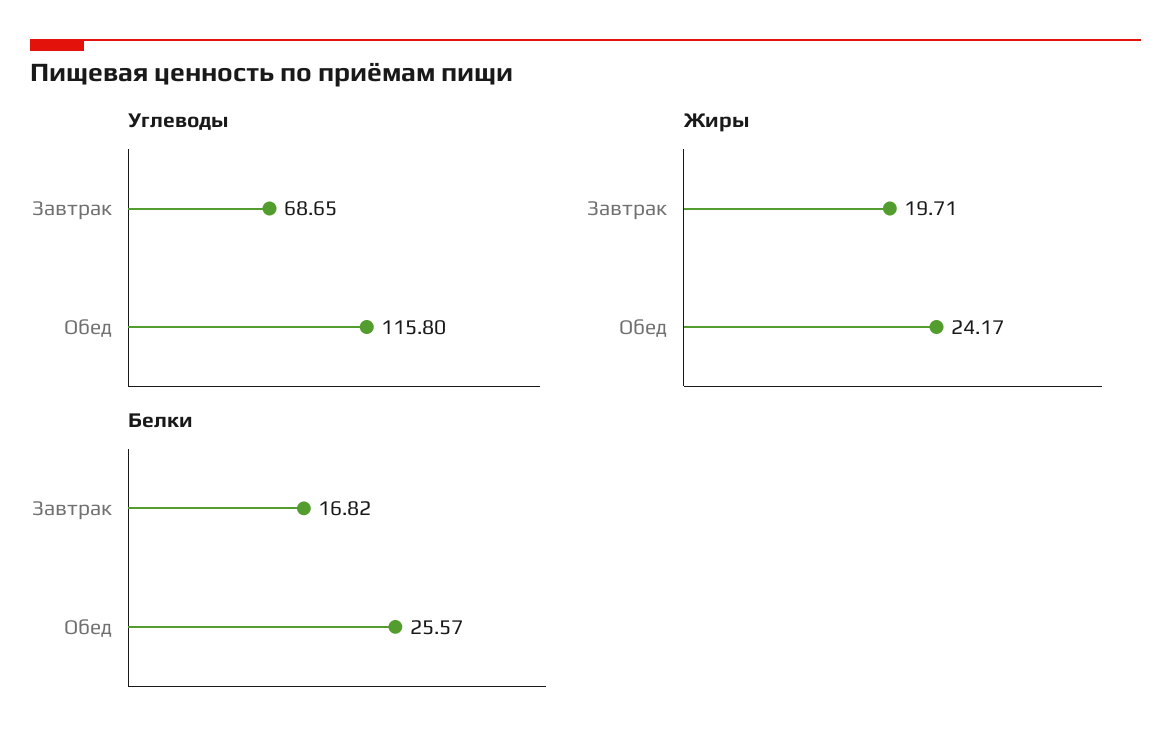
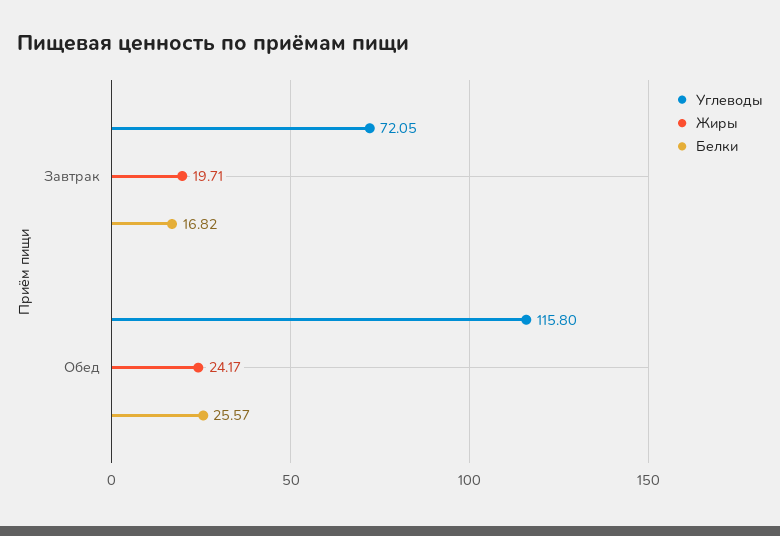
  {
    "Углеводы": {
-     "Завтрак": 68.65,
+     "Завтрак": 72.05,
      "Обед": 115.8
    },
    "Жиры": {
      "Завтрак": 19.71,
      "Обед": 24.17
    },
    "Белки": {
      "Завтрак": 16.82,
      "Обед": 25.57
    }
  }

